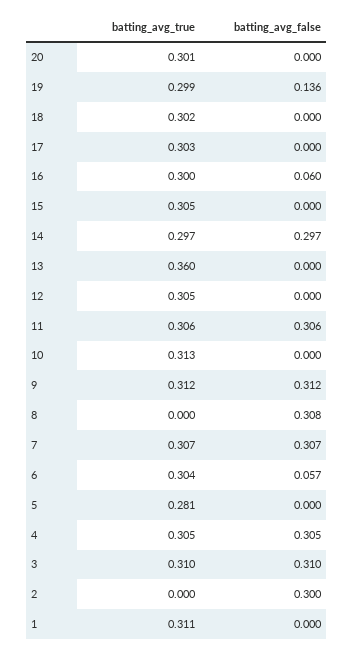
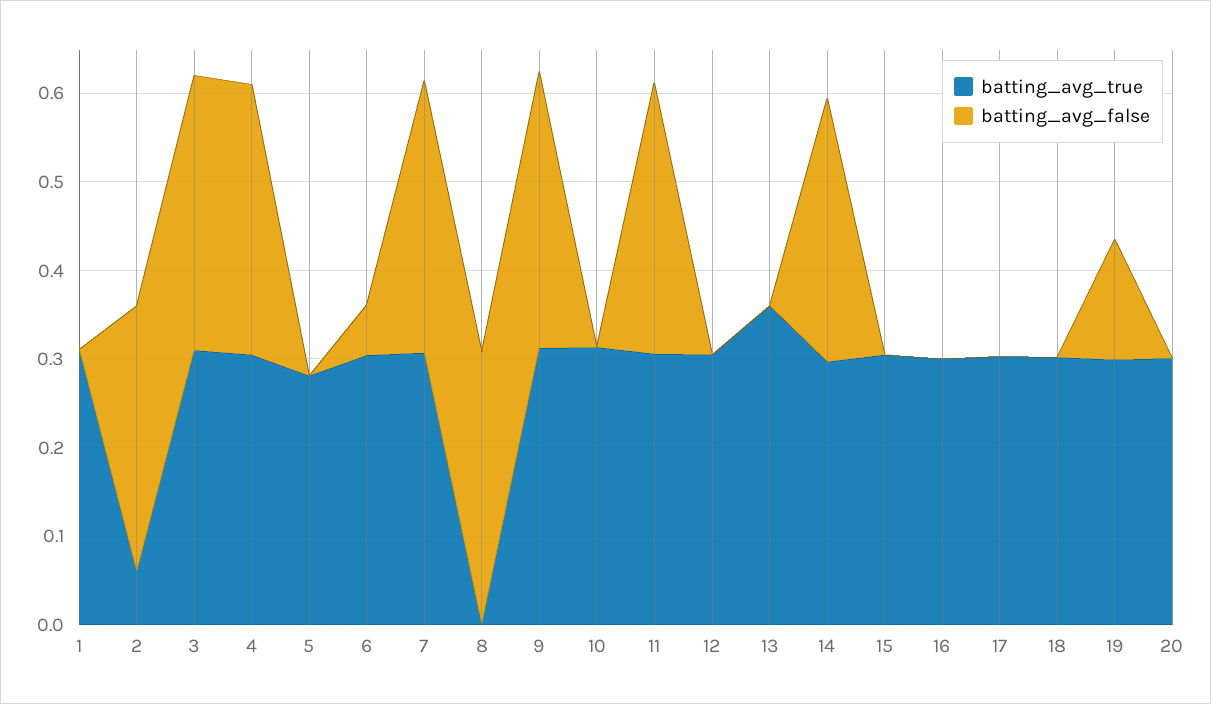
  {
    "batting_avg_true": {
      "20": 0.301,
      "19": 0.299,
      "18": 0.302,
      "17": 0.303,
      "16": 0.3,
      "15": 0.305,
      "14": 0.297,
      "13": 0.36,
      "12": 0.305,
      "11": 0.306,
      "10": 0.313,
      "9": 0.312,
      "8": 0,
      "7": 0.307,
      "6": 0.304,
      "5": 0.281,
      "4": 0.305,
      "3": 0.31,
-     "2": 0,
+     "2": 0.06,
      "1": 0.311
    },
    "batting_avg_false": {
      "20": 0,
      "19": 0.136,
      "18": 0,
      "17": 0,
-     "16": 0.06,
+     "16": 0,
      "15": 0,
      "14": 0.297,
      "13": 0,
      "12": 0,
      "11": 0.306,
      "10": 0,
      "9": 0.312,
      "8": 0.308,
      "7": 0.307,
      "6": 0.057,
      "5": 0,
      "4": 0.305,
      "3": 0.31,
      "2": 0.3,
      "1": 0
    }
  }

